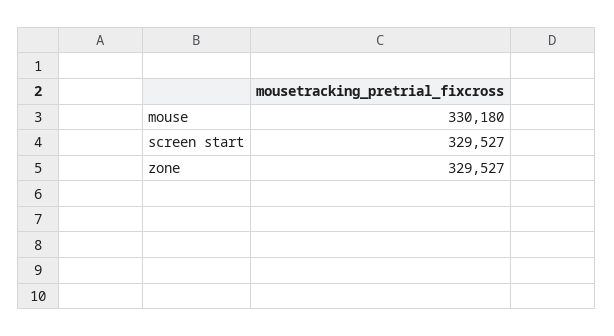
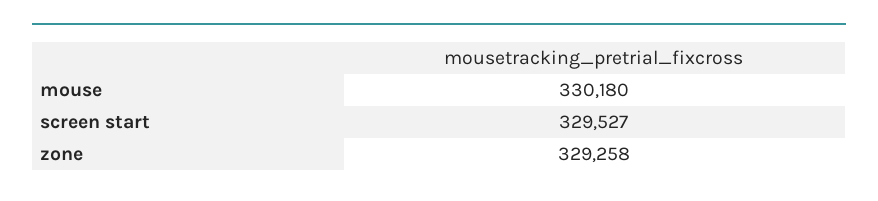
  {
    "mouse": 330180,
    "screen start": 329527,
-   "zone": 329527
+   "zone": 329258
  }

